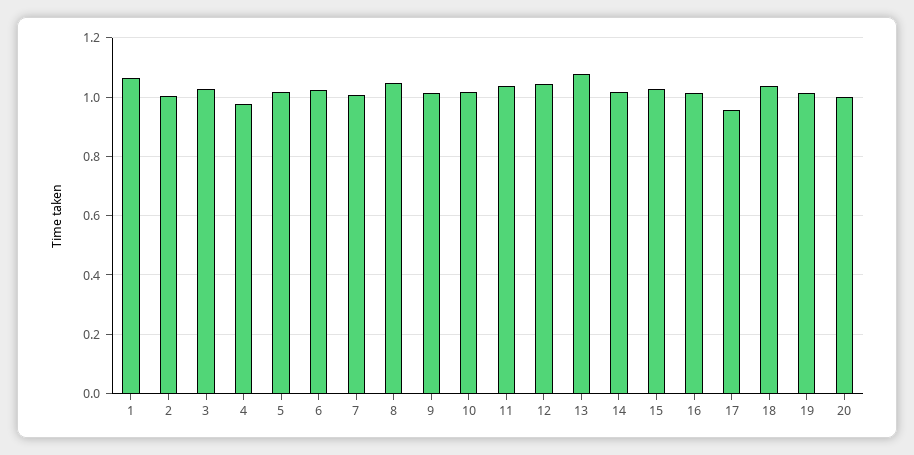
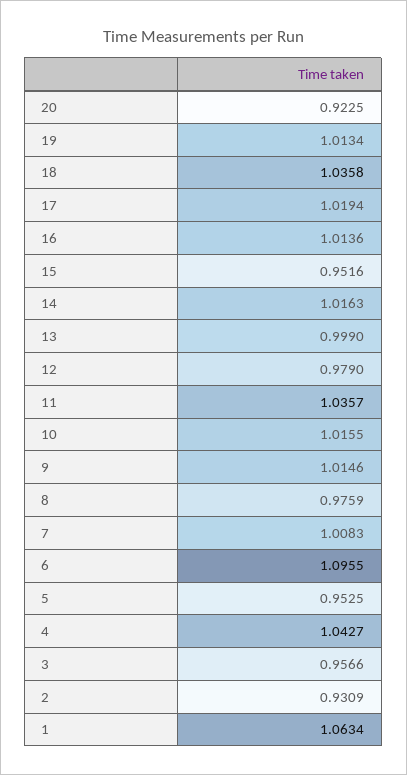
  {
    "1": 1.0634,
-   "2": 1,
+   "2": 0.9309,
-   "3": 1.025,
+   "3": 0.9566,
-   "4": 0.975,
+   "4": 1.0427,
-   "5": 1.025,
+   "5": 0.9525,
-   "6": 1.025,
+   "6": 1.0955,
    "7": 1.0083,
-   "8": 1.05,
+   "8": 0.9759,
    "9": 1.0146,
    "10": 1.0155,
    "11": 1.0357,
-   "12": 1.05,
+   "12": 0.979,
-   "13": 1.075,
+   "13": 0.999,
    "14": 1.0163,
-   "15": 1.025,
+   "15": 0.9516,
    "16": 1.0136,
-   "17": 0.95,
+   "17": 1.0194,
    "18": 1.0358,
    "19": 1.0134,
-   "20": 1
+   "20": 0.9225
  }

